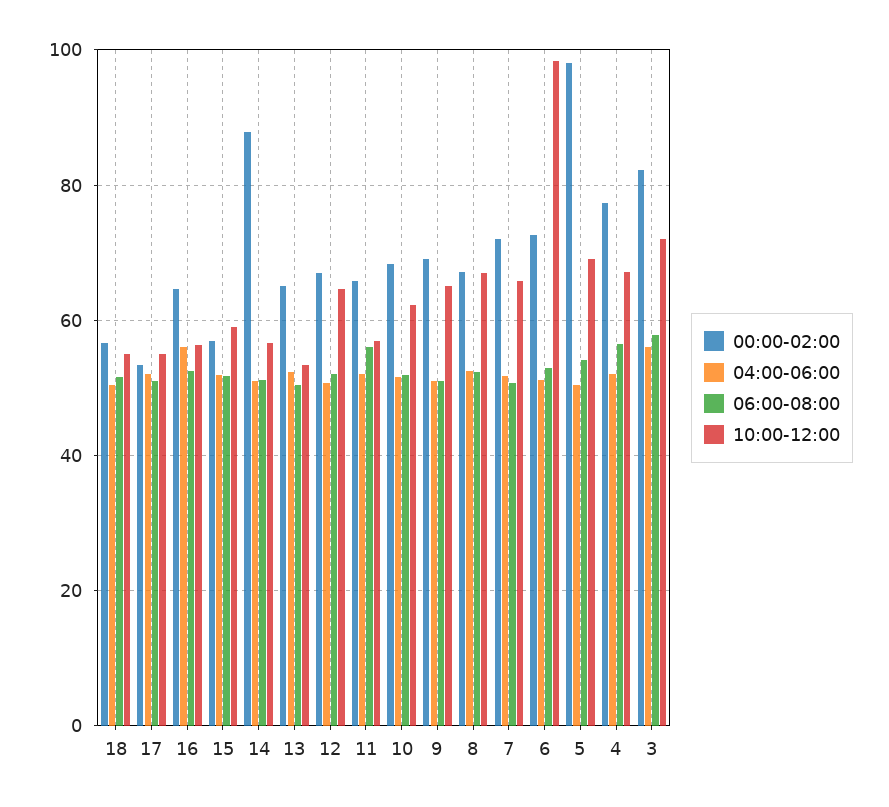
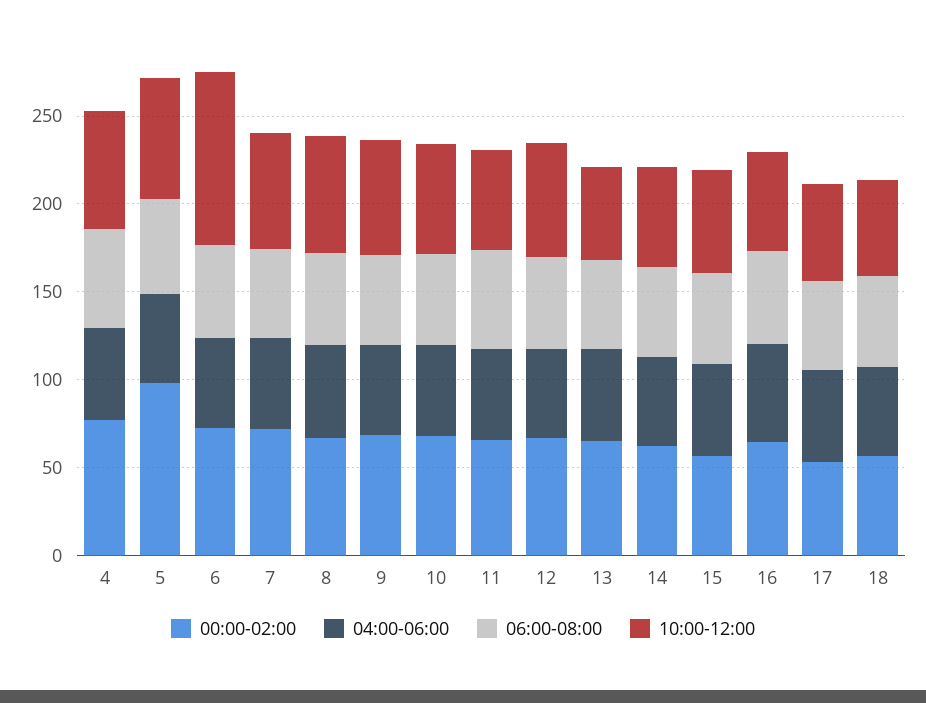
  {
    "00:00-02:00": {
      "18": 56,
      "17": 54,
      "16": 64,
      "15": 58,
-     "14": 88,
+     "14": 60,
      "13": 66,
      "12": 68,
      "11": 66,
      "10": 68,
      "9": 70,
      "8": 68,
      "7": 72,
      "6": 72,
      "5": 98,
-     "4": 78,
+     "4": 78
-     "3": 82
    },
    "04:00-06:00": {
      "18": 50,
      "17": 52,
      "16": 56,
      "15": 52,
      "14": 52,
      "13": 52,
      "12": 50,
      "11": 52,
      "10": 52,
      "9": 52,
      "8": 52,
      "7": 52,
      "6": 52,
      "5": 50,
-     "4": 52,
+     "4": 52
-     "3": 56
    },
    "06:00-08:00": {
      "18": 52,
      "17": 52,
      "16": 52,
      "15": 52,
      "14": 52,
      "13": 50,
      "12": 52,
      "11": 56,
      "10": 52,
      "9": 52,
      "8": 52,
      "7": 50,
      "6": 52,
      "5": 54,
-     "4": 56,
+     "4": 56
-     "3": 58
    },
    "10:00-12:00": {
      "18": 56,
      "17": 56,
      "16": 56,
      "15": 60,
      "14": 56,
      "13": 54,
      "12": 64,
      "11": 58,
      "10": 62,
      "9": 66,
      "8": 68,
      "7": 66,
      "6": 98,
      "5": 70,
-     "4": 68,
+     "4": 68
-     "3": 72
    }
  }

